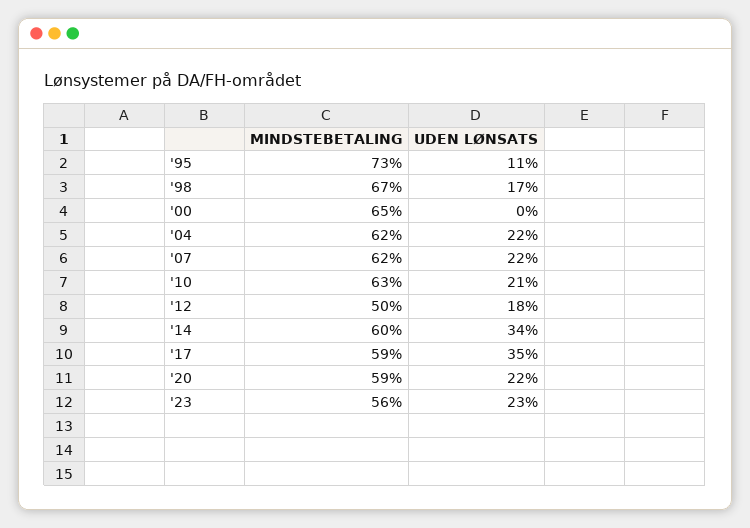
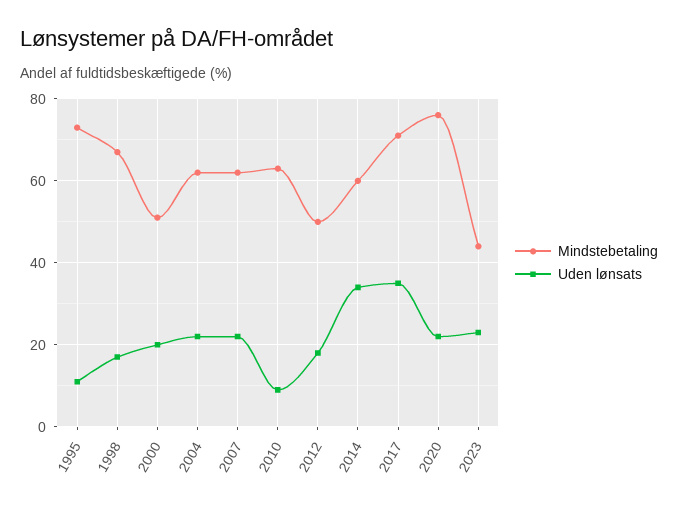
  {
    "MINDSTEBETALING": {
      "'95": 73,
      "'98": 67,
-     "'00": 65,
+     "'00": 50,
      "'04": 62,
      "'07": 62,
      "'10": 63,
      "'12": 50,
      "'14": 60,
-     "'17": 59,
+     "'17": 70,
-     "'20": 59,
+     "'20": 75,
-     "'23": 56
+     "'23": 45
    },
    "UDEN LØNSATS": {
      "'95": 11,
      "'98": 17,
-     "'00": 0,
+     "'00": 20,
      "'04": 22,
      "'07": 22,
-     "'10": 21,
+     "'10": 10,
      "'12": 18,
      "'14": 34,
      "'17": 35,
      "'20": 22,
      "'23": 23
    }
  }

